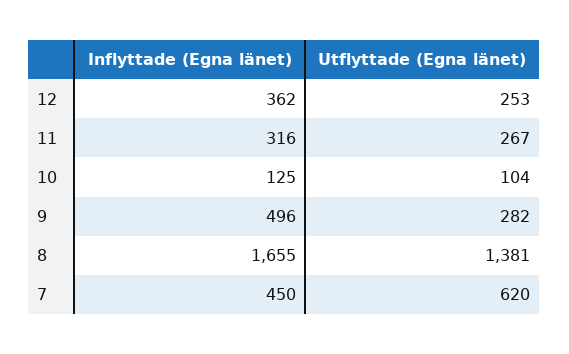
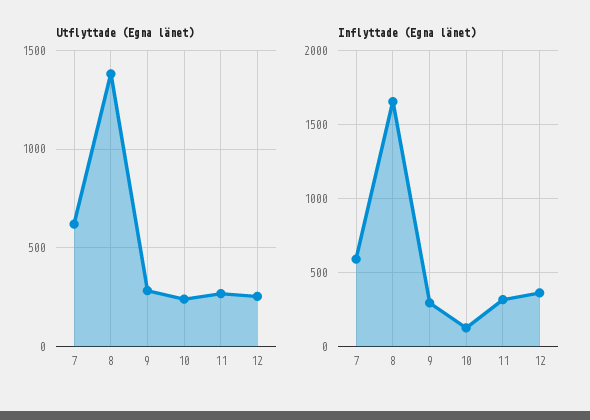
  {
    "Inflyttade (Egna länet)": {
      "12": 362,
      "11": 316,
      "10": 125,
-     "9": 496,
+     "9": 300,
      "8": 1655,
-     "7": 450
+     "7": 600
    },
    "Utflyttade (Egna länet)": {
      "12": 253,
      "11": 267,
-     "10": 104,
+     "10": 250,
      "9": 282,
      "8": 1381,
      "7": 620
    }
  }

